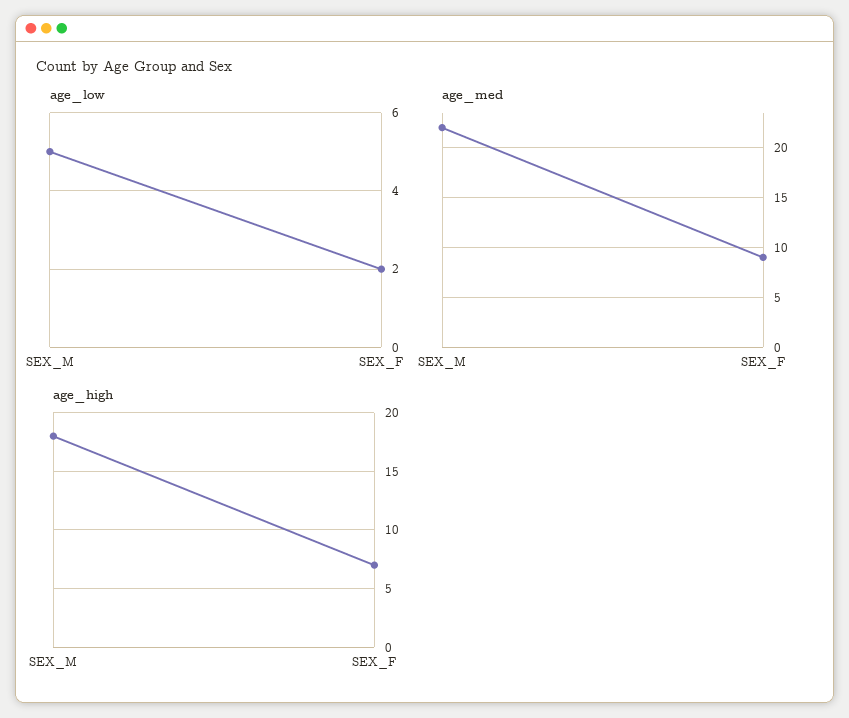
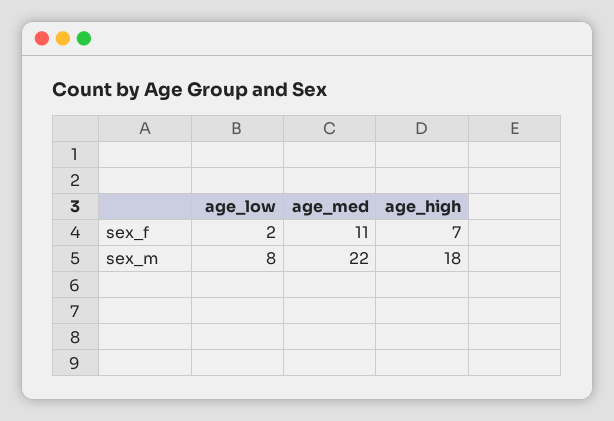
  {
    "age_low": {
-     "SEX_M": 5,
+     "SEX_M": 8,
      "SEX_F": 2
    },
    "age_med": {
      "SEX_M": 22,
-     "SEX_F": 9
+     "SEX_F": 11
    },
    "age_high": {
      "SEX_M": 18,
      "SEX_F": 7
    }
  }

